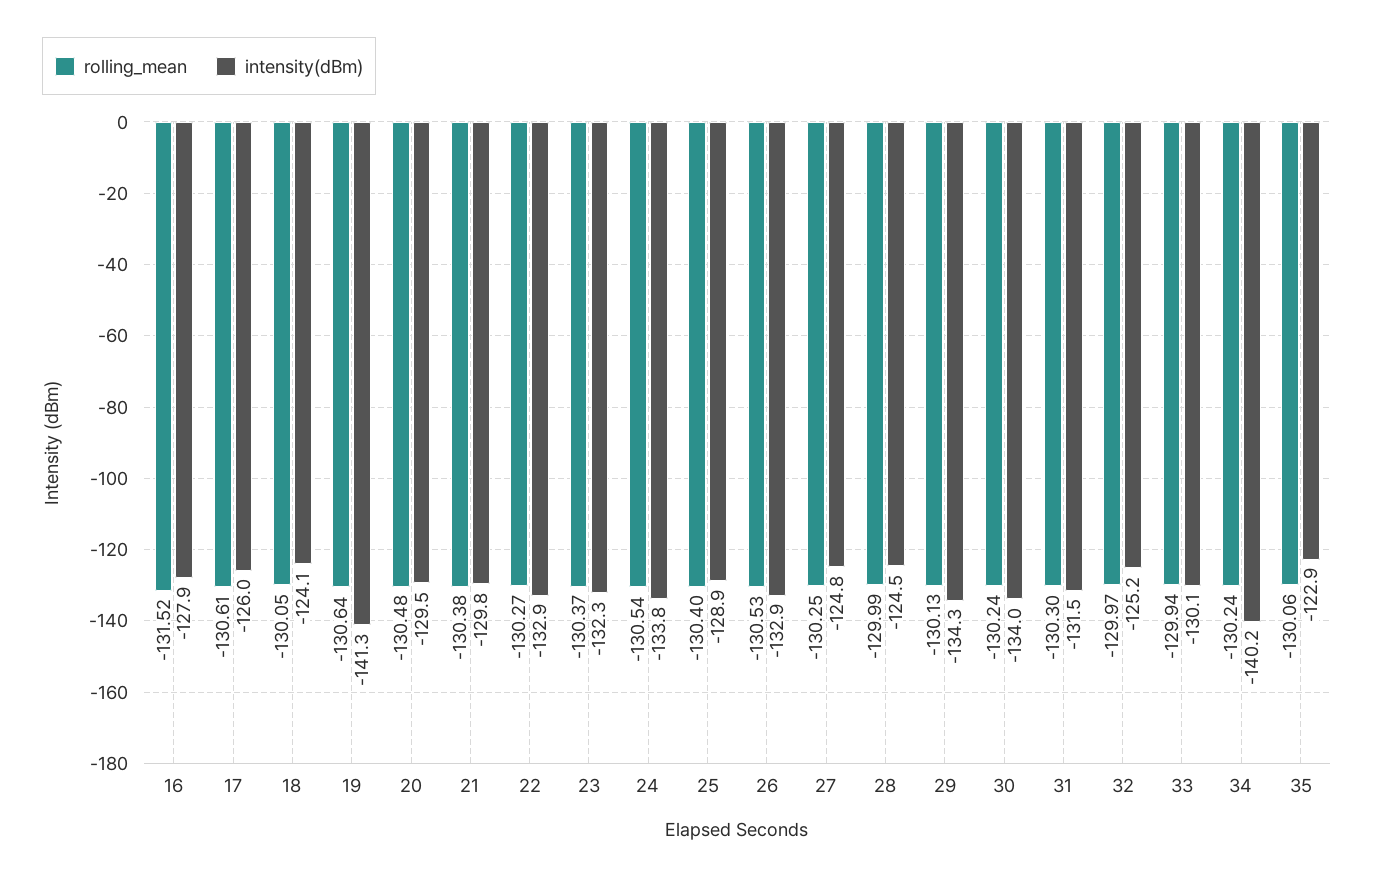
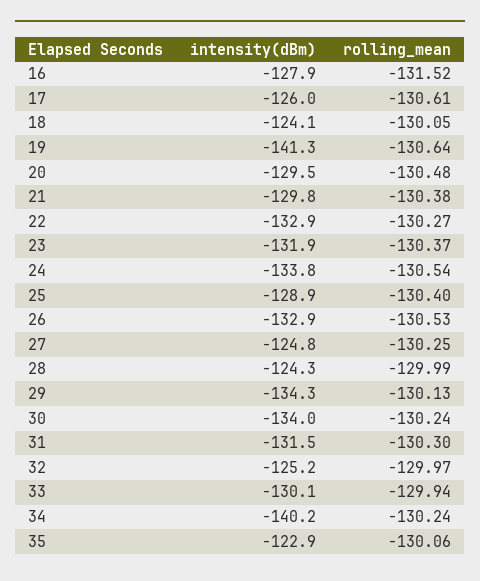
  {
    "rolling_mean": {
      "16": -131.52,
      "17": -130.61,
      "18": -130.05,
      "19": -130.64,
      "20": -130.48,
      "21": -130.38,
      "22": -130.27,
      "23": -130.37,
      "24": -130.54,
      "25": -130.4,
      "26": -130.53,
      "27": -130.25,
      "28": -129.99,
      "29": -130.13,
      "30": -130.24,
      "31": -130.3,
      "32": -129.97,
      "33": -129.94,
      "34": -130.24,
      "35": -130.06
    },
    "intensity(dBm)": {
      "16": -127.9,
      "17": -126,
      "18": -124.1,
      "19": -141.3,
      "20": -129.5,
      "21": -129.8,
      "22": -132.9,
-     "23": -132.3,
+     "23": -131.9,
      "24": -133.8,
      "25": -128.9,
      "26": -132.9,
      "27": -124.8,
-     "28": -124.5,
+     "28": -124.3,
      "29": -134.3,
      "30": -134,
      "31": -131.5,
      "32": -125.2,
      "33": -130.1,
      "34": -140.2,
      "35": -122.9
    }
  }

